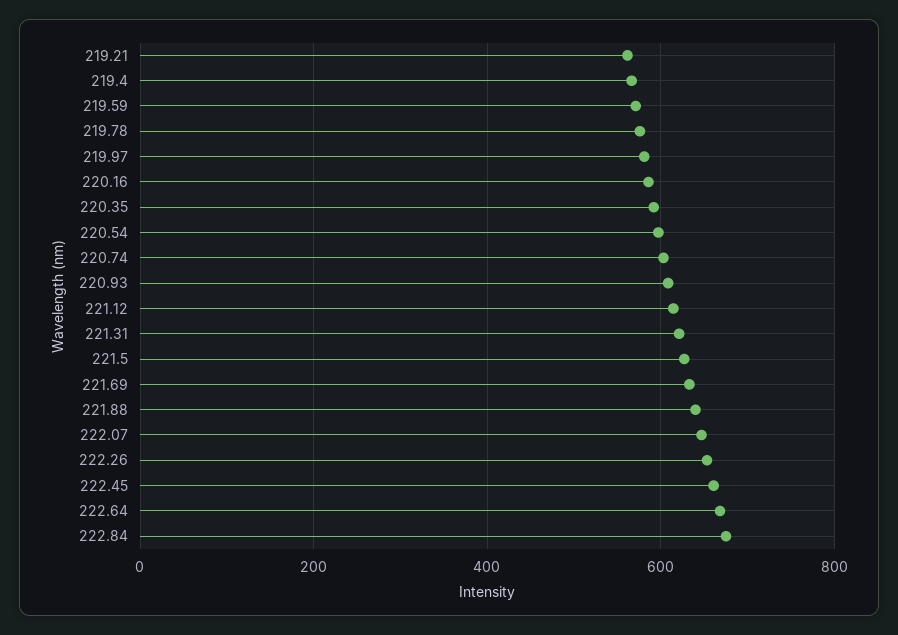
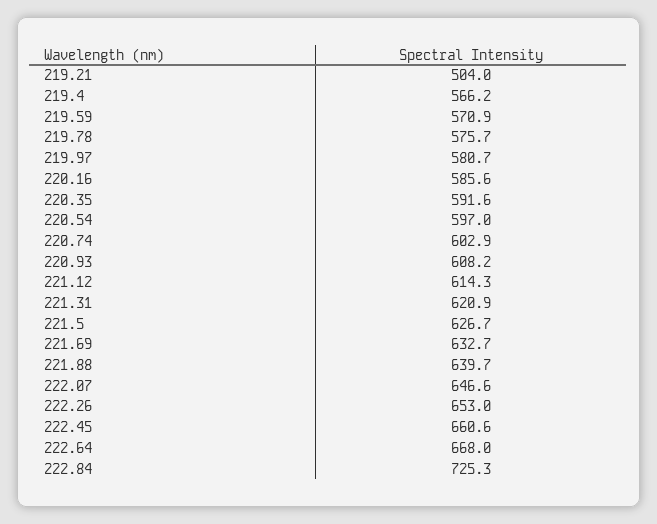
  {
-   "219.21": 560,
+   "219.21": 504,
    "219.4": 566.2,
    "219.59": 570.9,
    "219.78": 575.7,
    "219.97": 580.7,
    "220.16": 585.6,
    "220.35": 591.6,
    "220.54": 597,
    "220.74": 602.9,
    "220.93": 608.2,
    "221.12": 614.3,
    "221.31": 620.9,
    "221.5": 626.7,
    "221.69": 632.7,
    "221.88": 639.7,
    "222.07": 646.6,
    "222.26": 653,
    "222.45": 660.6,
    "222.64": 668,
-   "222.84": 680
+   "222.84": 725.3
  }

